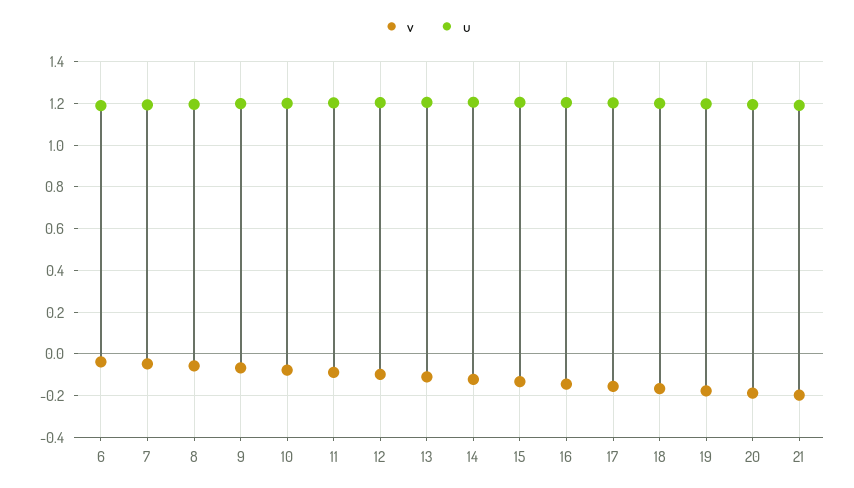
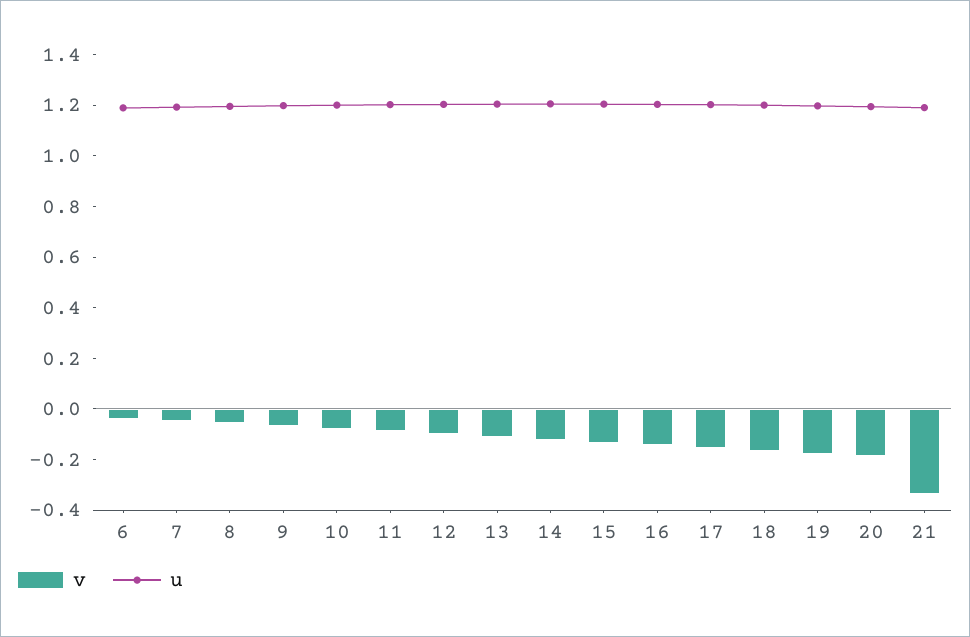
  {
    "v": {
      "6": -0.05,
      "7": -0.05,
      "8": -0.05,
      "9": -0.05,
      "10": -0.1,
      "11": -0.1,
      "12": -0.1,
      "13": -0.1,
      "14": -0.1,
      "15": -0.15,
      "16": -0.15,
      "17": -0.15,
      "18": -0.15,
      "19": -0.2,
      "20": -0.2,
-     "21": -0.2
+     "21": -0.35
    },
    "u": {
      "6": 1.2,
      "7": 1.2,
      "8": 1.2,
      "9": 1.2,
      "10": 1.2,
      "11": 1.2,
      "12": 1.2,
      "13": 1.2,
      "14": 1.2,
      "15": 1.2,
      "16": 1.2,
      "17": 1.2,
      "18": 1.2,
      "19": 1.2,
      "20": 1.2,
      "21": 1.2
    }
  }

